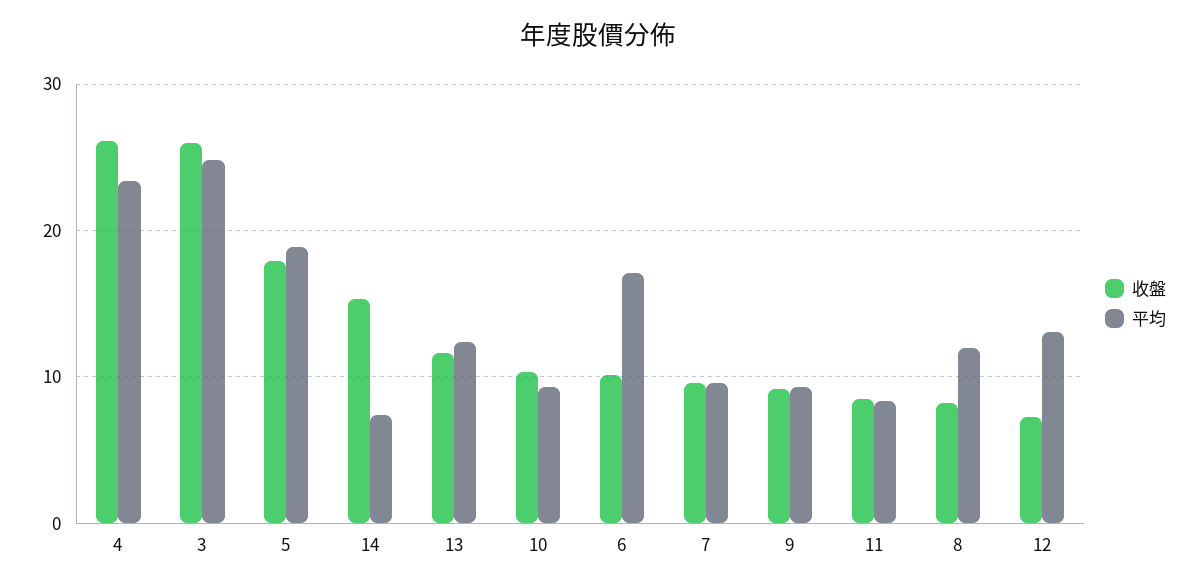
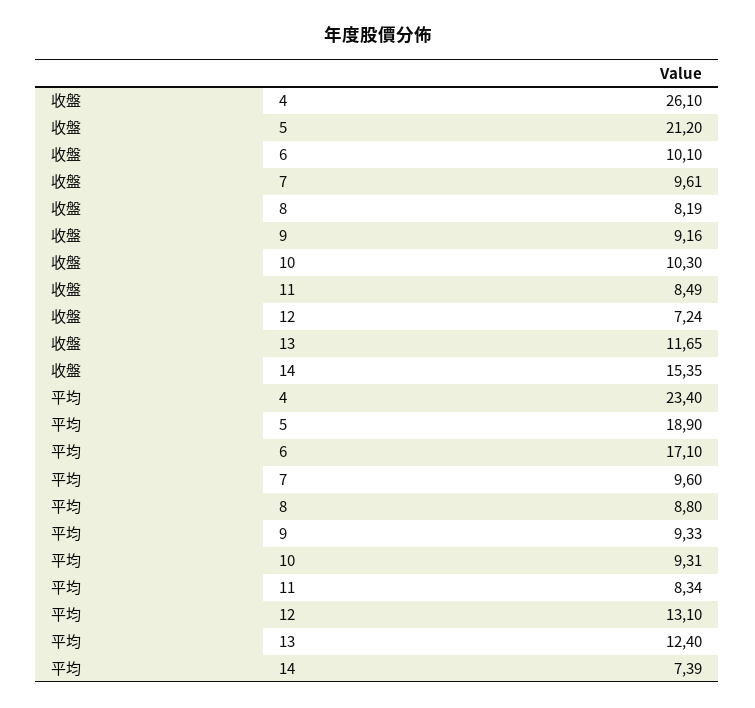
  {
    "收盤": {
      "4": 26.1,
-     "3": 26,
-     "5": 18,
+     "5": 21.2,
      "14": 15.35,
      "13": 11.65,
      "10": 10.3,
      "6": 10.1,
      "7": 9.61,
      "9": 9.16,
      "11": 8.49,
      "8": 8.19,
      "12": 7.24
    },
    "平均": {
      "4": 23.4,
-     "3": 25,
      "5": 18.9,
      "14": 7.39,
      "13": 12.4,
      "10": 9.31,
      "6": 17.1,
      "7": 9.6,
      "9": 9.33,
      "11": 8.34,
-     "8": 12,
+     "8": 8.8,
      "12": 13.1
    }
  }

